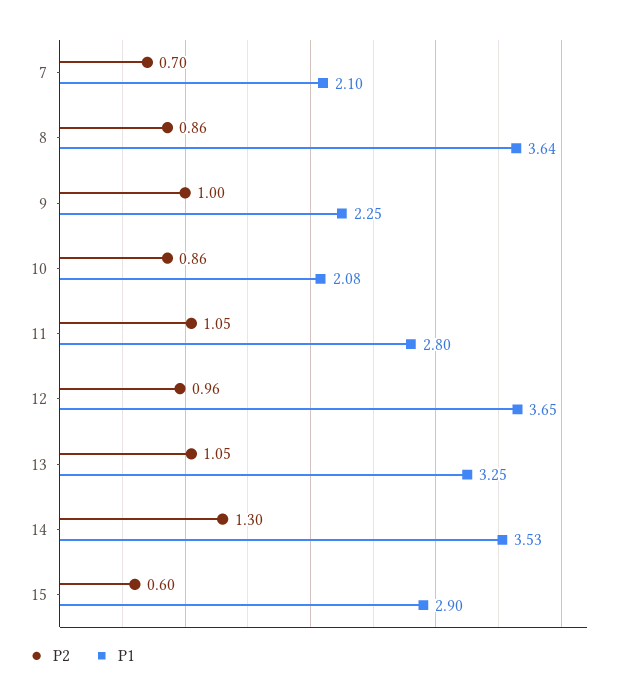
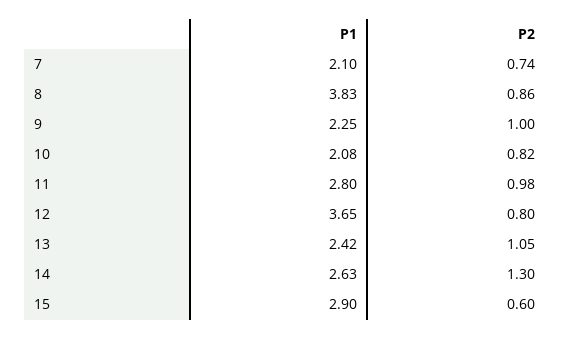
  {
    "P2": {
-     "7": 0.7,
+     "7": 0.74,
      "8": 0.86,
      "9": 1,
-     "10": 0.86,
+     "10": 0.82,
-     "11": 1.05,
+     "11": 0.98,
-     "12": 0.96,
+     "12": 0.8,
      "13": 1.05,
      "14": 1.3,
      "15": 0.6
    },
    "P1": {
      "7": 2.1,
-     "8": 3.64,
+     "8": 3.83,
      "9": 2.25,
      "10": 2.08,
      "11": 2.8,
      "12": 3.65,
-     "13": 3.25,
+     "13": 2.42,
-     "14": 3.53,
+     "14": 2.63,
      "15": 2.9
    }
  }

